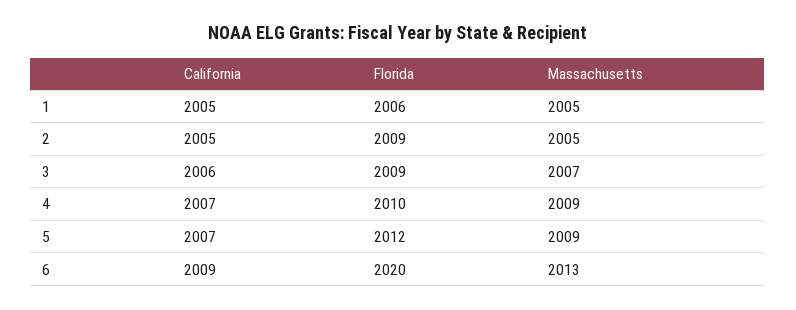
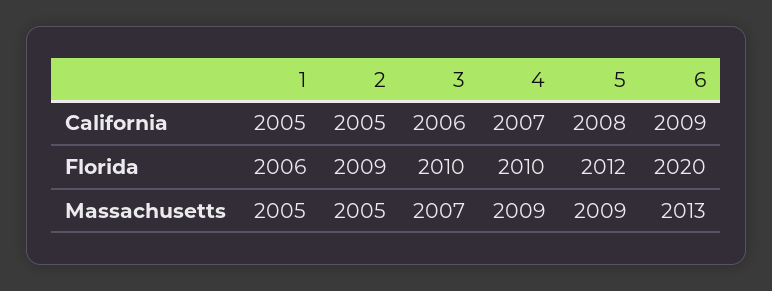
  {
    "California": {
      "1": 2005,
      "2": 2005,
      "3": 2006,
      "4": 2007,
-     "5": 2007,
+     "5": 2008,
      "6": 2009
    },
    "Florida": {
      "1": 2006,
      "2": 2009,
-     "3": 2009,
+     "3": 2010,
      "4": 2010,
      "5": 2012,
      "6": 2020
    },
    "Massachusetts": {
      "1": 2005,
      "2": 2005,
      "3": 2007,
      "4": 2009,
      "5": 2009,
      "6": 2013
    }
  }

